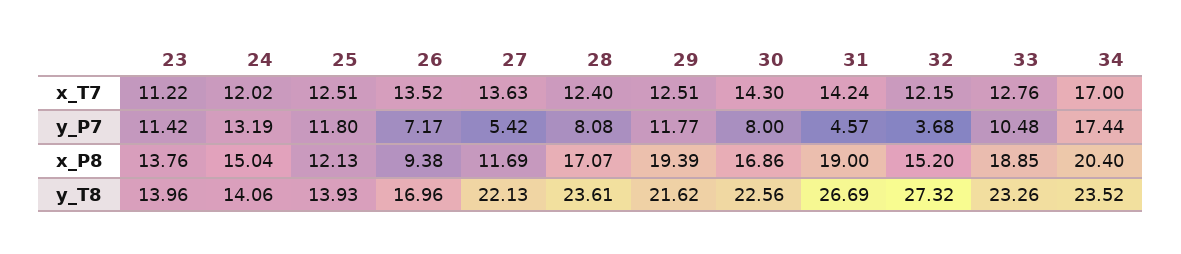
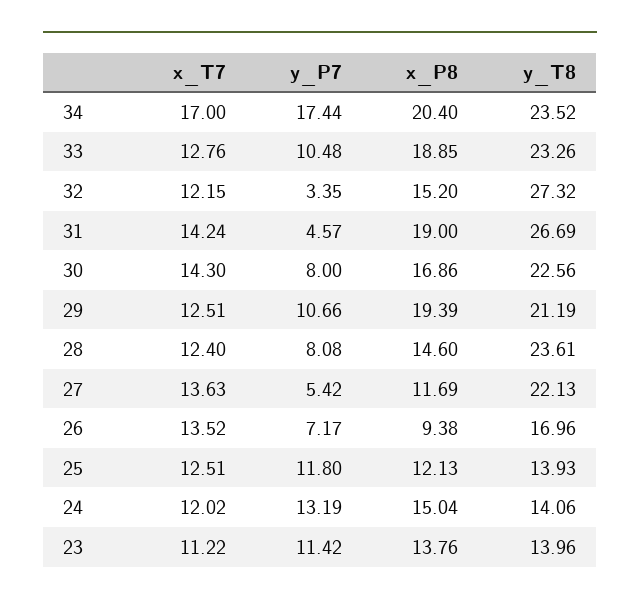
  {
    "23": {
      "x_T7": 11.22,
      "y_P7": 11.42,
      "x_P8": 13.76,
      "y_T8": 13.96
    },
    "24": {
      "x_T7": 12.02,
      "y_P7": 13.19,
      "x_P8": 15.04,
      "y_T8": 14.06
    },
    "25": {
      "x_T7": 12.51,
      "y_P7": 11.8,
      "x_P8": 12.13,
      "y_T8": 13.93
    },
    "26": {
      "x_T7": 13.52,
      "y_P7": 7.17,
      "x_P8": 9.38,
      "y_T8": 16.96
    },
    "27": {
      "x_T7": 13.63,
      "y_P7": 5.42,
      "x_P8": 11.69,
      "y_T8": 22.13
    },
    "28": {
      "x_T7": 12.4,
      "y_P7": 8.08,
-     "x_P8": 17.07,
+     "x_P8": 14.6,
      "y_T8": 23.61
    },
    "29": {
      "x_T7": 12.51,
-     "y_P7": 11.77,
+     "y_P7": 10.66,
      "x_P8": 19.39,
-     "y_T8": 21.62
+     "y_T8": 21.19
    },
    "30": {
      "x_T7": 14.3,
      "y_P7": 8,
      "x_P8": 16.86,
      "y_T8": 22.56
    },
    "31": {
      "x_T7": 14.24,
      "y_P7": 4.57,
      "x_P8": 19,
      "y_T8": 26.69
    },
    "32": {
      "x_T7": 12.15,
-     "y_P7": 3.68,
+     "y_P7": 3.35,
      "x_P8": 15.2,
      "y_T8": 27.32
    },
    "33": {
      "x_T7": 12.76,
      "y_P7": 10.48,
      "x_P8": 18.85,
      "y_T8": 23.26
    },
    "34": {
      "x_T7": 17,
      "y_P7": 17.44,
      "x_P8": 20.4,
      "y_T8": 23.52
    }
  }

